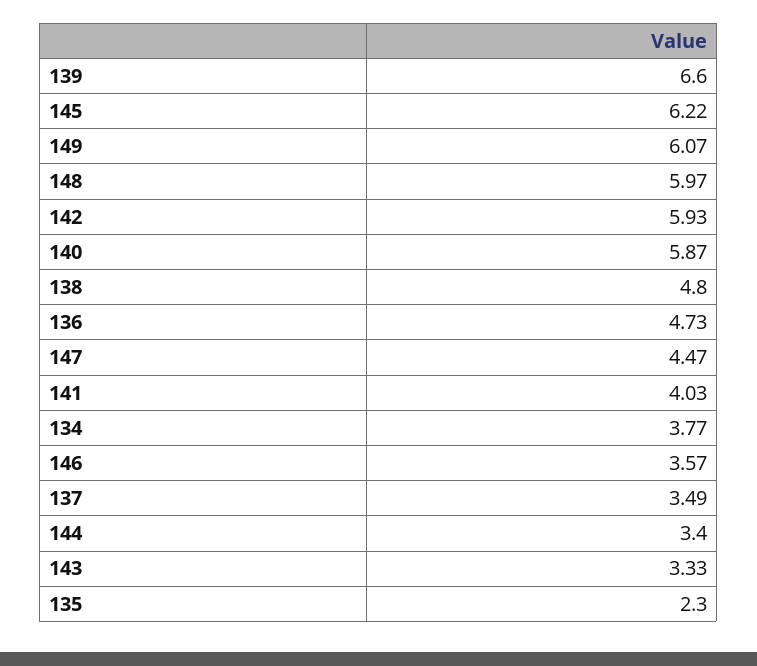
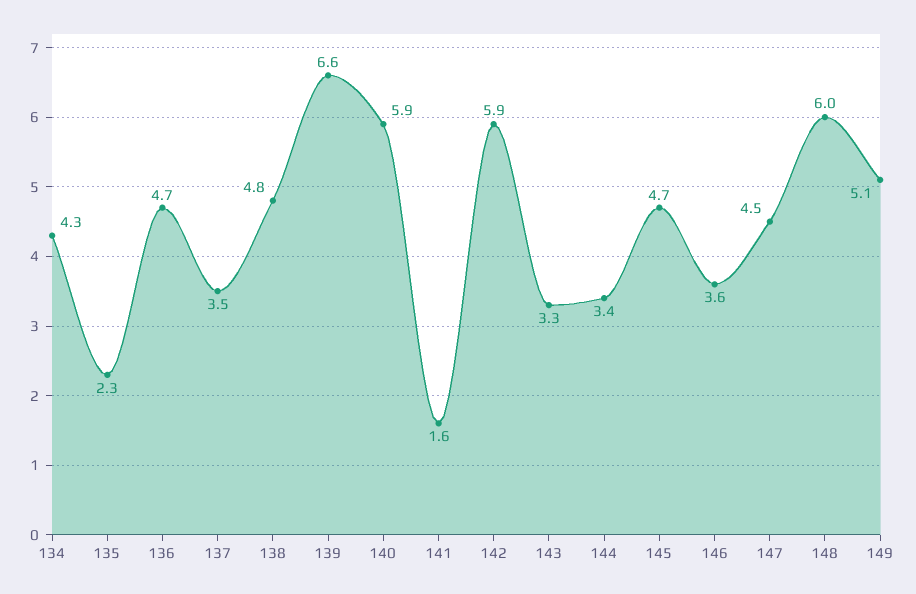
  {
    "139": 6.6,
-   "145": 6.22,
+   "145": 4.7,
-   "149": 6.07,
+   "149": 5.1,
    "148": 5.97,
    "142": 5.93,
    "140": 5.87,
    "138": 4.8,
    "136": 4.73,
    "147": 4.47,
-   "141": 4.03,
+   "141": 1.6,
-   "134": 3.77,
+   "134": 4.3,
    "146": 3.57,
    "137": 3.49,
    "144": 3.4,
    "143": 3.33,
    "135": 2.3
  }

